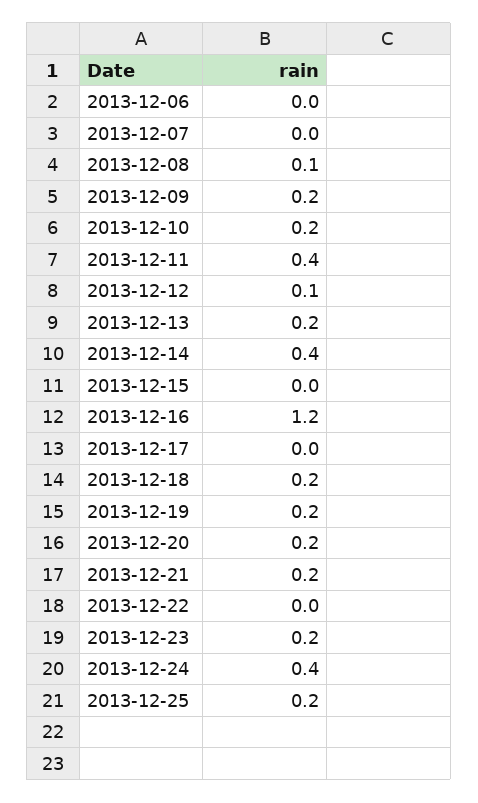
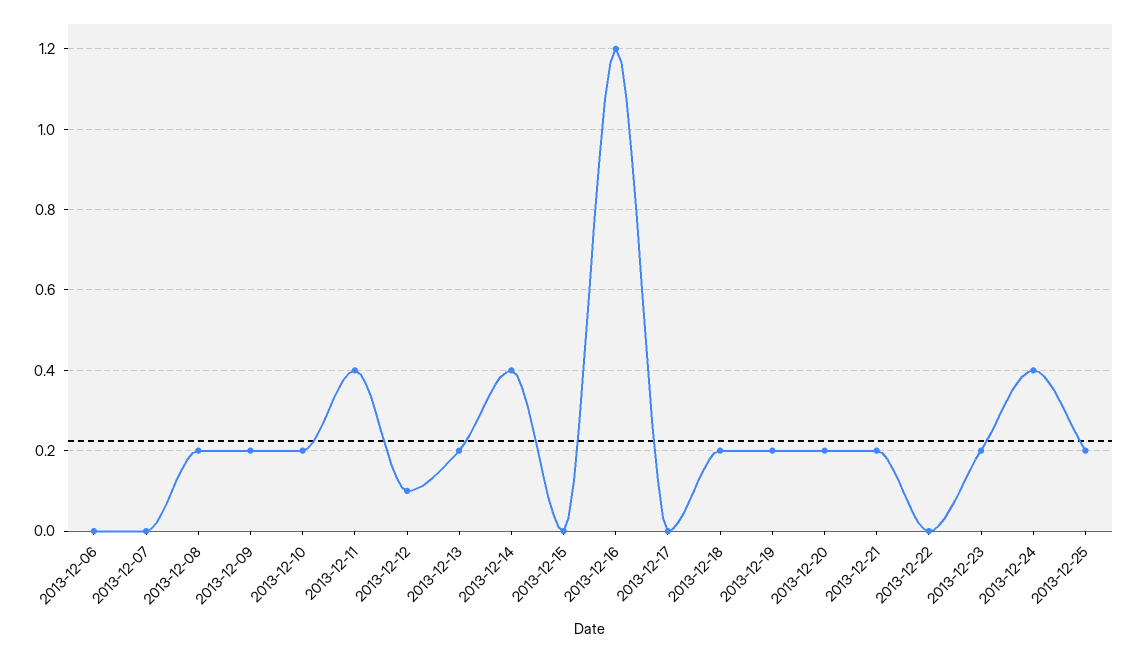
  {
    "2013-12-06": 0,
    "2013-12-07": 0,
-   "2013-12-08": 0.1,
+   "2013-12-08": 0.2,
    "2013-12-09": 0.2,
    "2013-12-10": 0.2,
    "2013-12-11": 0.4,
    "2013-12-12": 0.1,
    "2013-12-13": 0.2,
    "2013-12-14": 0.4,
    "2013-12-15": 0,
    "2013-12-16": 1.2,
    "2013-12-17": 0,
    "2013-12-18": 0.2,
    "2013-12-19": 0.2,
    "2013-12-20": 0.2,
    "2013-12-21": 0.2,
    "2013-12-22": 0,
    "2013-12-23": 0.2,
    "2013-12-24": 0.4,
    "2013-12-25": 0.2
  }

